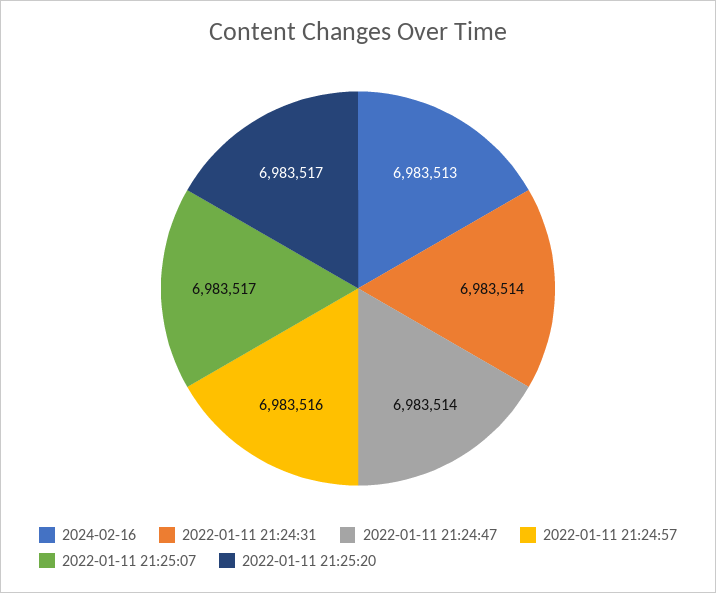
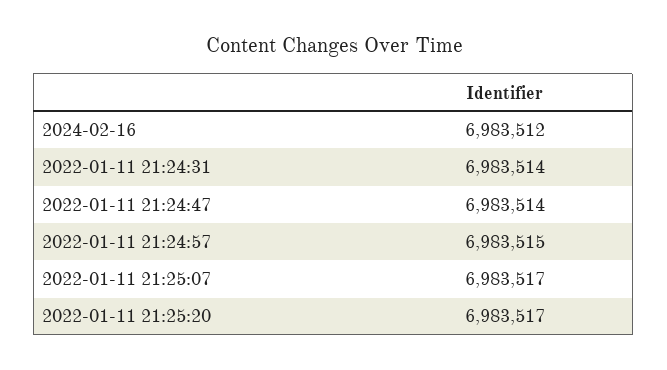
  {
-   "2024-02-16": 6983513,
+   "2024-02-16": 6983512,
    "2022-01-11 21:24:31": 6983514,
    "2022-01-11 21:24:47": 6983514,
-   "2022-01-11 21:24:57": 6983516,
+   "2022-01-11 21:24:57": 6983515,
    "2022-01-11 21:25:07": 6983517,
    "2022-01-11 21:25:20": 6983517
  }

